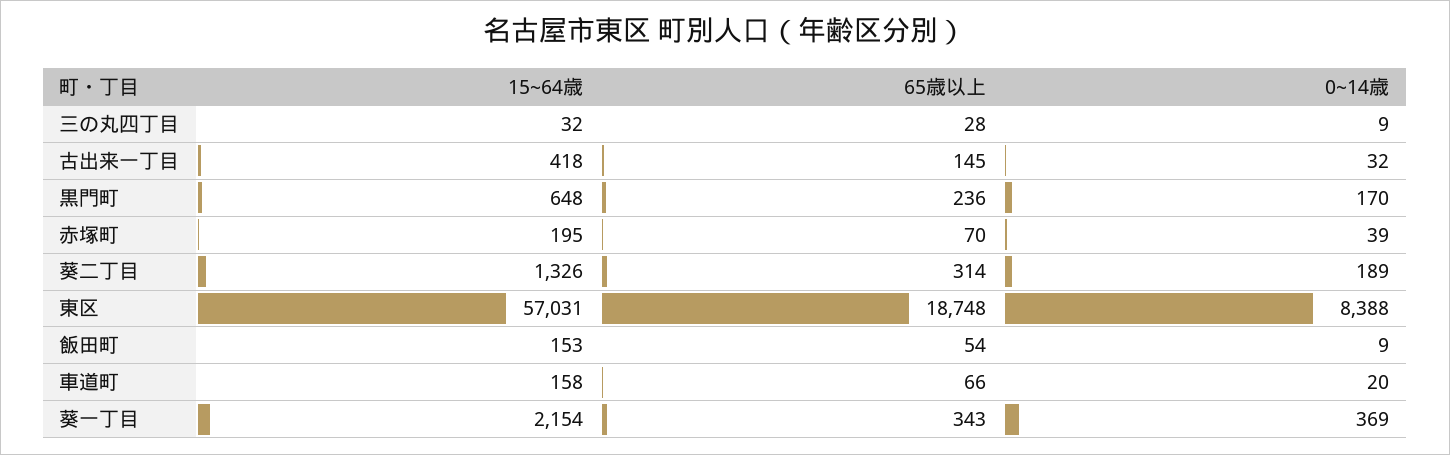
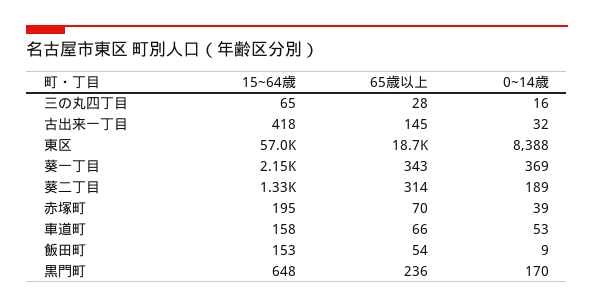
  {
    "15~64歳": {
-     "三の丸四丁目": 32,
+     "三の丸四丁目": 65,
      "古出来一丁目": 418,
      "黒門町": 648,
      "赤塚町": 195,
      "葵二丁目": 1326,
      "東区": 57031,
      "飯田町": 153,
      "車道町": 158,
      "葵一丁目": 2154
    },
    "65歳以上": {
      "三の丸四丁目": 28,
      "古出来一丁目": 145,
      "黒門町": 236,
      "赤塚町": 70,
      "葵二丁目": 314,
      "東区": 18748,
      "飯田町": 54,
      "車道町": 66,
      "葵一丁目": 343
    },
    "0~14歳": {
-     "三の丸四丁目": 9,
+     "三の丸四丁目": 16,
      "古出来一丁目": 32,
      "黒門町": 170,
      "赤塚町": 39,
      "葵二丁目": 189,
      "東区": 8388,
      "飯田町": 9,
-     "車道町": 20,
+     "車道町": 53,
      "葵一丁目": 369
    }
  }

